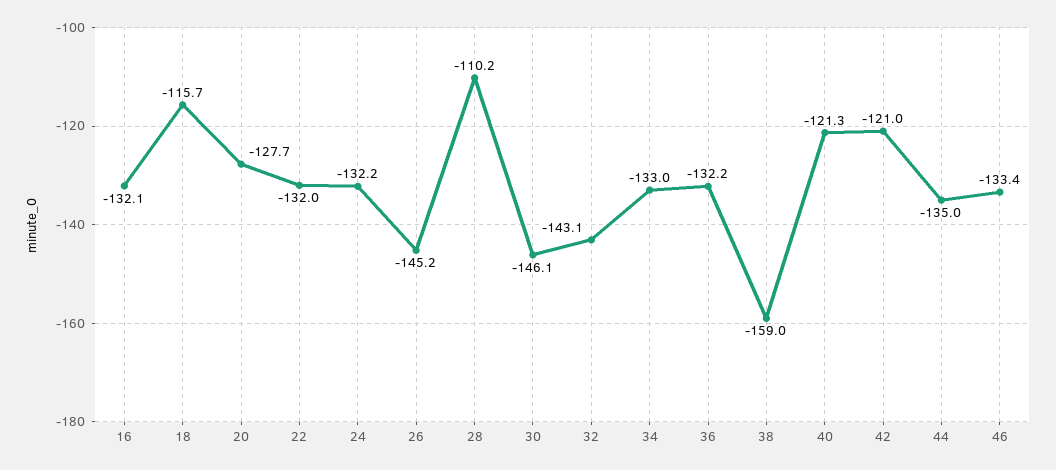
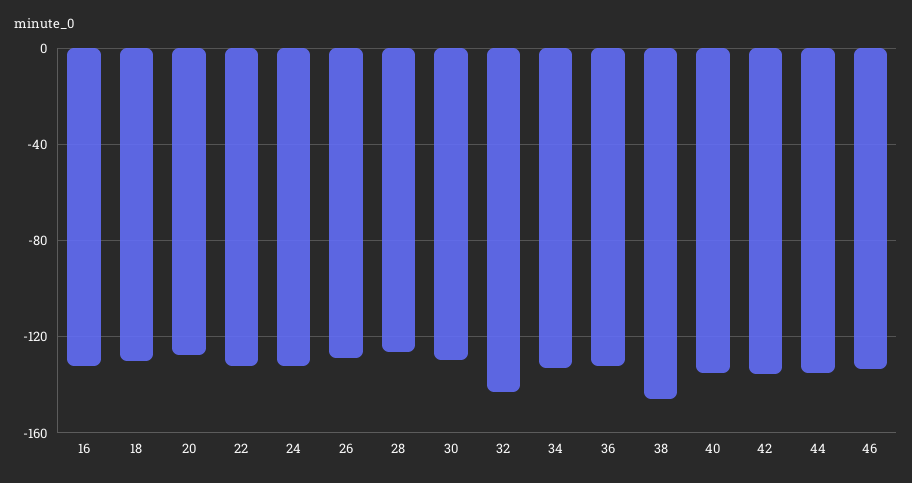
  {
    "16": -132.1,
-   "18": -115.7,
+   "18": -130,
    "20": -127.7,
    "22": -132,
    "24": -132.2,
-   "26": -145.2,
+   "26": -130,
-   "28": -110.2,
+   "28": -125,
-   "30": -146.1,
+   "30": -130,
    "32": -143.1,
    "34": -133,
    "36": -132.2,
-   "38": -159,
+   "38": -145,
-   "40": -121.3,
+   "40": -135,
-   "42": -121,
+   "42": -135,
    "44": -135,
    "46": -133.4
  }

